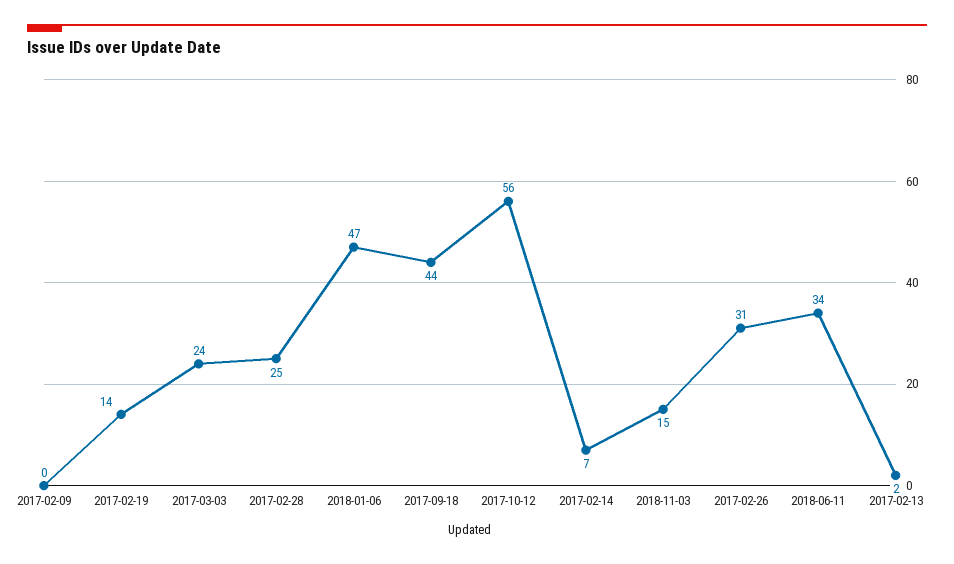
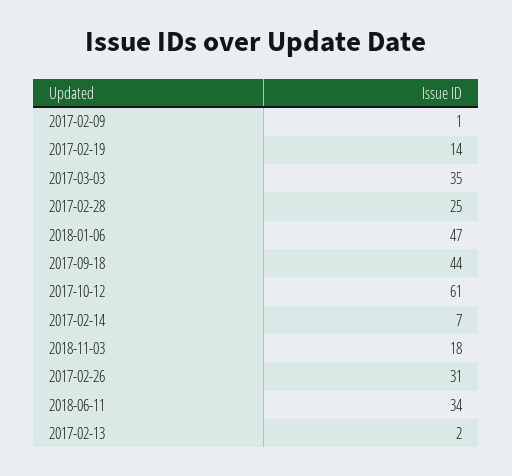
  {
-   "2017-02-09": 0,
+   "2017-02-09": 1,
    "2017-02-19": 14,
-   "2017-03-03": 24,
+   "2017-03-03": 35,
    "2017-02-28": 25,
    "2018-01-06": 47,
    "2017-09-18": 44,
-   "2017-10-12": 56,
+   "2017-10-12": 61,
    "2017-02-14": 7,
-   "2018-11-03": 15,
+   "2018-11-03": 18,
    "2017-02-26": 31,
    "2018-06-11": 34,
    "2017-02-13": 2
  }

